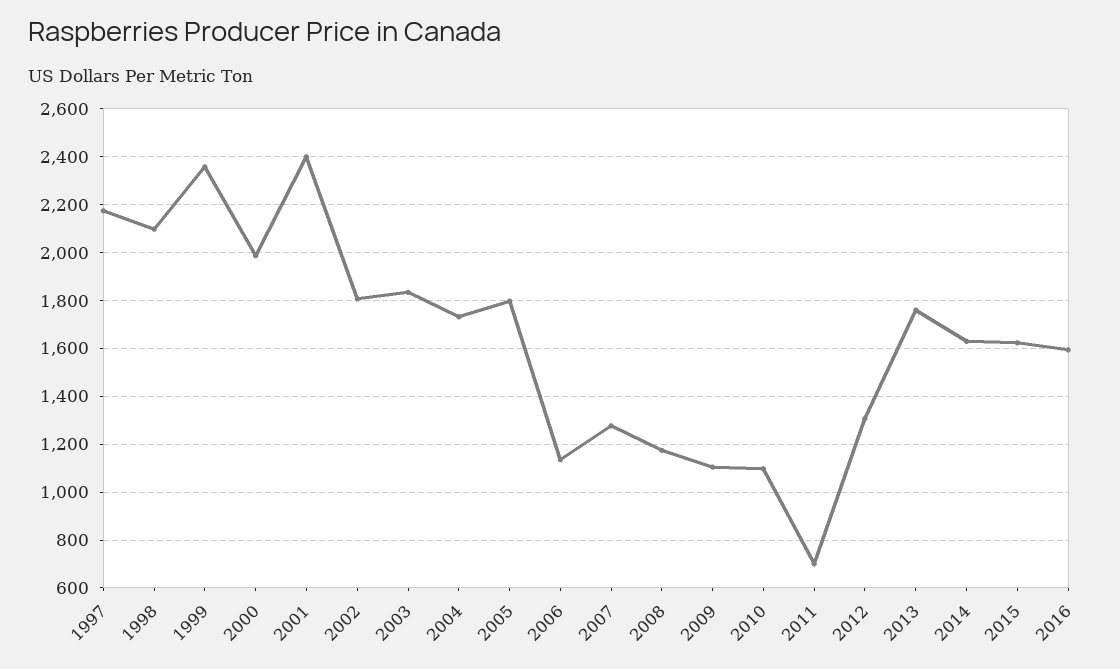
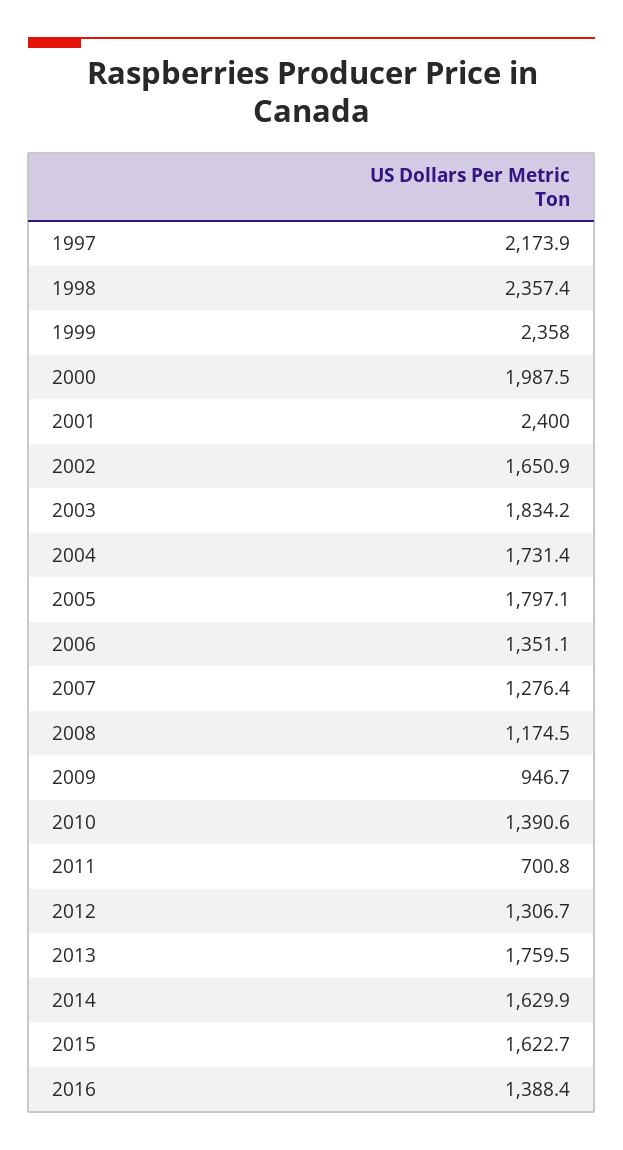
  {
    "1997": 2173.9,
-   "1998": 2100,
+   "1998": 2357.4,
    "1999": 2358,
    "2000": 1987.5,
    "2001": 2400,
-   "2002": 1800,
+   "2002": 1650.9,
    "2003": 1834.2,
    "2004": 1731.4,
    "2005": 1797.1,
-   "2006": 1150,
+   "2006": 1351.1,
    "2007": 1276.4,
    "2008": 1174.5,
-   "2009": 1100,
+   "2009": 946.7,
-   "2010": 1100,
+   "2010": 1390.6,
    "2011": 700.8,
    "2012": 1306.7,
    "2013": 1759.5,
    "2014": 1629.9,
    "2015": 1622.7,
-   "2016": 1600
+   "2016": 1388.4
  }

